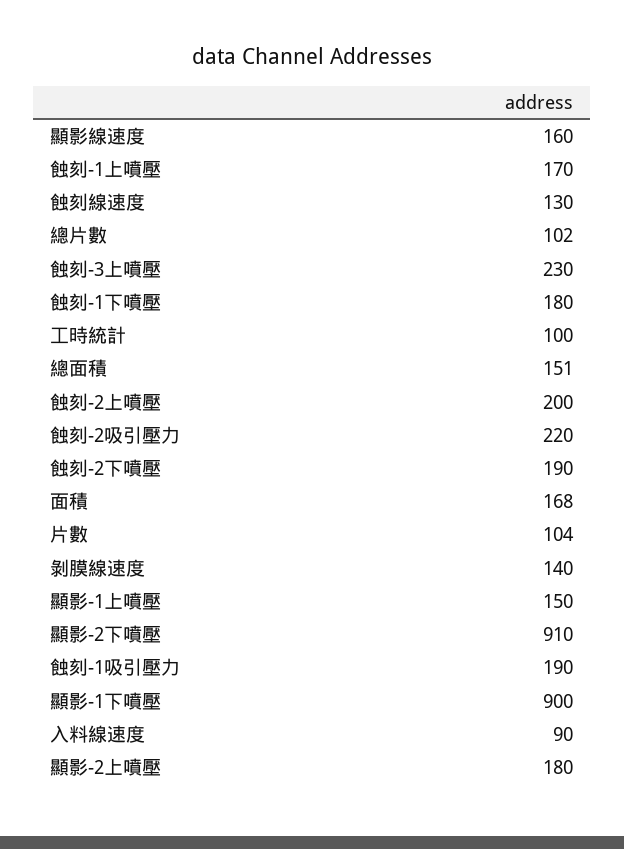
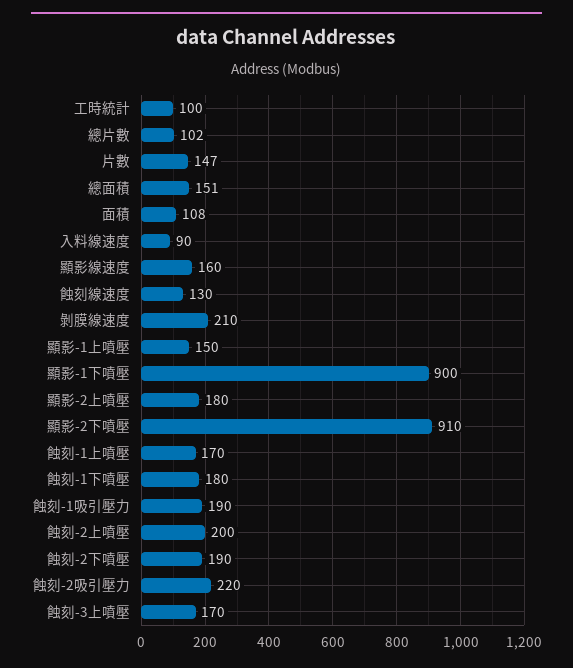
  {
    "顯影線速度": 160,
    "蝕刻-1上噴壓": 170,
    "蝕刻線速度": 130,
    "總片數": 102,
-   "蝕刻-3上噴壓": 230,
+   "蝕刻-3上噴壓": 170,
    "蝕刻-1下噴壓": 180,
    "工時統計": 100,
    "總面積": 151,
    "蝕刻-2上噴壓": 200,
    "蝕刻-2吸引壓力": 220,
    "蝕刻-2下噴壓": 190,
-   "面積": 168,
+   "面積": 108,
-   "片數": 104,
+   "片數": 147,
-   "剝膜線速度": 140,
+   "剝膜線速度": 210,
    "顯影-1上噴壓": 150,
    "顯影-2下噴壓": 910,
    "蝕刻-1吸引壓力": 190,
    "顯影-1下噴壓": 900,
    "入料線速度": 90,
    "顯影-2上噴壓": 180
  }

